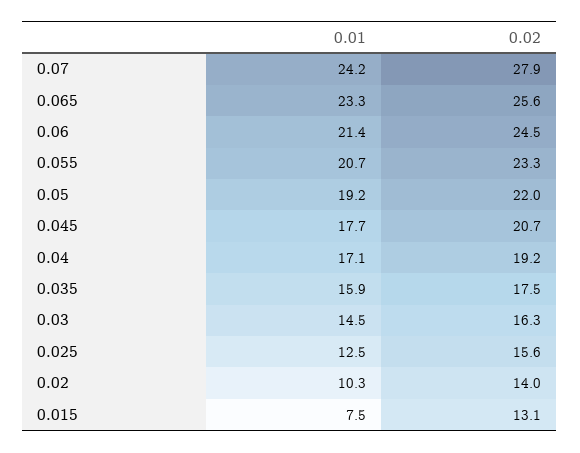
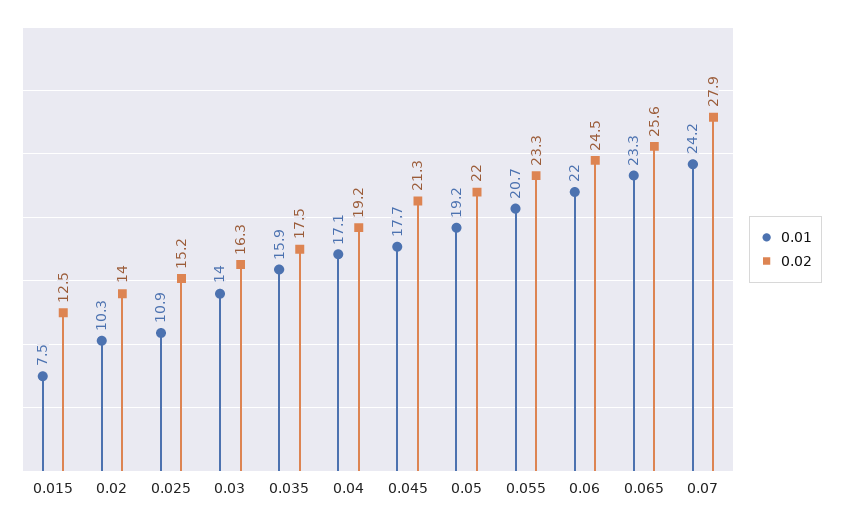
  {
    "0.01": {
      "0.07": 24.2,
      "0.065": 23.3,
-     "0.06": 21.4,
+     "0.06": 22,
      "0.055": 20.7,
      "0.05": 19.2,
      "0.045": 17.7,
      "0.04": 17.1,
      "0.035": 15.9,
-     "0.03": 14.5,
+     "0.03": 14,
-     "0.025": 12.5,
+     "0.025": 10.9,
      "0.02": 10.3,
      "0.015": 7.5
    },
    "0.02": {
      "0.07": 27.9,
      "0.065": 25.6,
      "0.06": 24.5,
      "0.055": 23.3,
      "0.05": 22,
-     "0.045": 20.7,
+     "0.045": 21.3,
      "0.04": 19.2,
      "0.035": 17.5,
      "0.03": 16.3,
-     "0.025": 15.6,
+     "0.025": 15.2,
      "0.02": 14,
-     "0.015": 13.1
+     "0.015": 12.5
    }
  }

